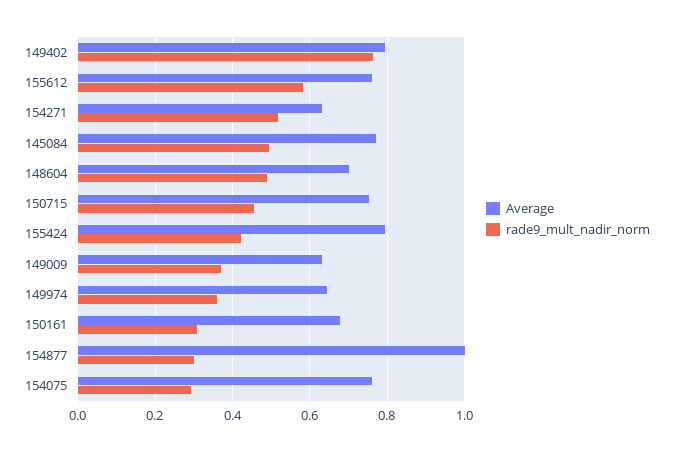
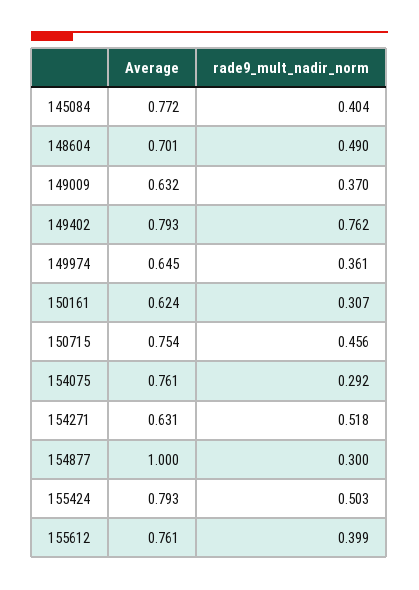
  {
    "Average": {
      "149402": 0.793,
      "155612": 0.761,
      "154271": 0.631,
      "145084": 0.772,
      "148604": 0.701,
      "150715": 0.754,
      "155424": 0.793,
      "149009": 0.632,
      "149974": 0.645,
-     "150161": 0.68,
+     "150161": 0.624,
      "154877": 1,
      "154075": 0.761
    },
    "rade9_mult_nadir_norm": {
      "149402": 0.762,
-     "155612": 0.58,
+     "155612": 0.399,
      "154271": 0.518,
-     "145084": 0.5,
+     "145084": 0.404,
      "148604": 0.49,
      "150715": 0.456,
-     "155424": 0.42,
+     "155424": 0.503,
      "149009": 0.37,
      "149974": 0.361,
      "150161": 0.307,
      "154877": 0.3,
      "154075": 0.292
    }
  }

